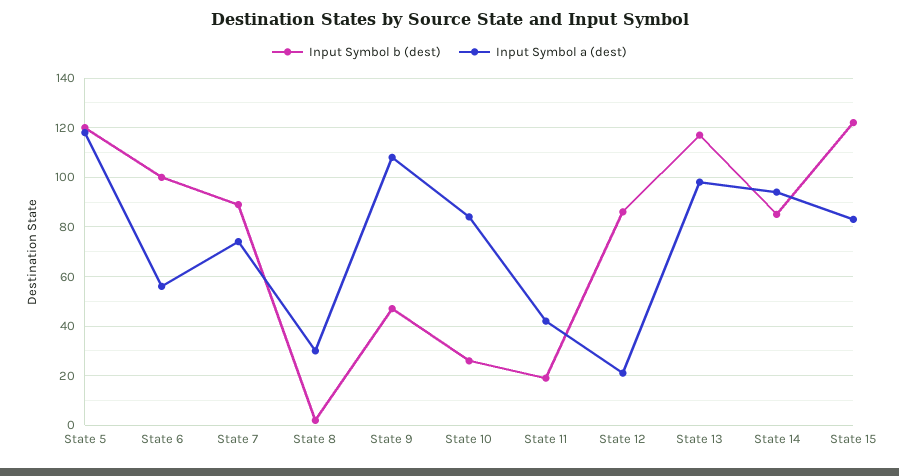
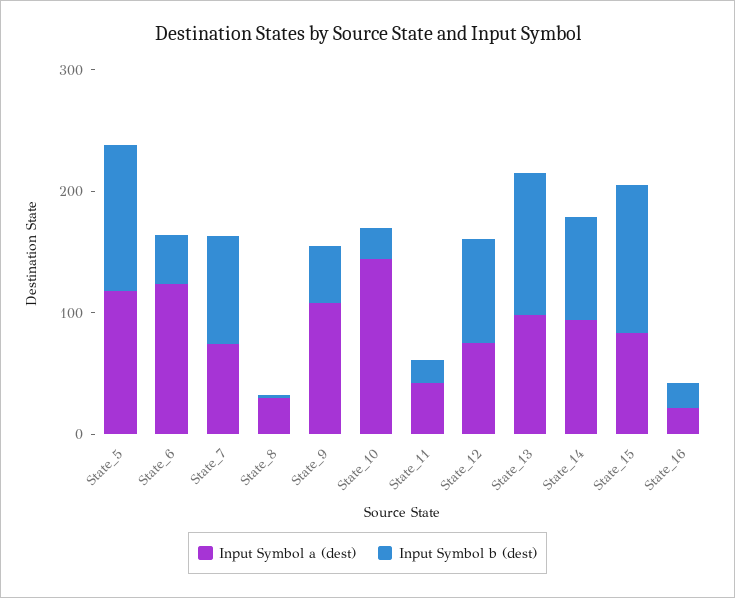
  {
    "Input Symbol b (dest)": {
      "State 5": 120,
-     "State 6": 100,
+     "State 6": 40,
      "State 7": 90,
      "State 8": 0,
      "State 9": 45,
      "State 10": 25,
      "State 11": 20,
      "State 12": 85,
      "State 13": 115,
      "State 14": 85,
-     "State 15": 120
+     "State 15": 120,
+     "State_16": 20
    },
    "Input Symbol a (dest)": {
      "State 5": 120,
-     "State 6": 55,
+     "State 6": 120,
      "State 7": 75,
      "State 8": 30,
      "State 9": 110,
-     "State 10": 85,
+     "State 10": 140,
      "State 11": 40,
-     "State 12": 20,
+     "State 12": 80,
      "State 13": 100,
      "State 14": 95,
-     "State 15": 85
+     "State 15": 85,
+     "State_16": 20
    }
  }

